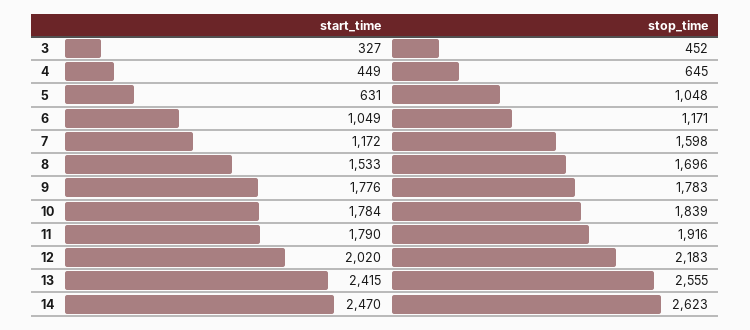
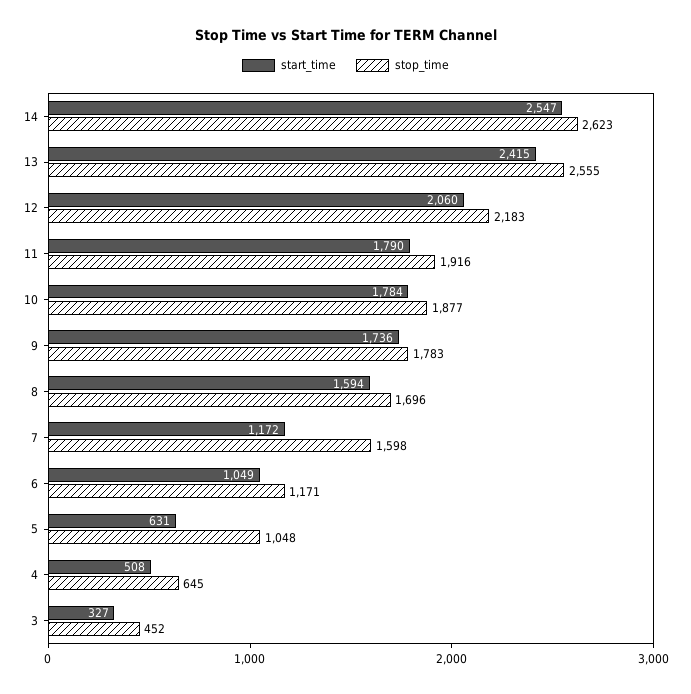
  {
    "start_time": {
      "3": 327,
-     "4": 449,
+     "4": 508,
      "5": 631,
      "6": 1049,
      "7": 1172,
-     "8": 1533,
+     "8": 1594,
-     "9": 1776,
+     "9": 1736,
      "10": 1784,
      "11": 1790,
-     "12": 2020,
+     "12": 2060,
      "13": 2415,
-     "14": 2470
+     "14": 2547
    },
    "stop_time": {
      "3": 452,
      "4": 645,
      "5": 1048,
      "6": 1171,
      "7": 1598,
      "8": 1696,
      "9": 1783,
-     "10": 1839,
+     "10": 1877,
      "11": 1916,
      "12": 2183,
      "13": 2555,
      "14": 2623
    }
  }

